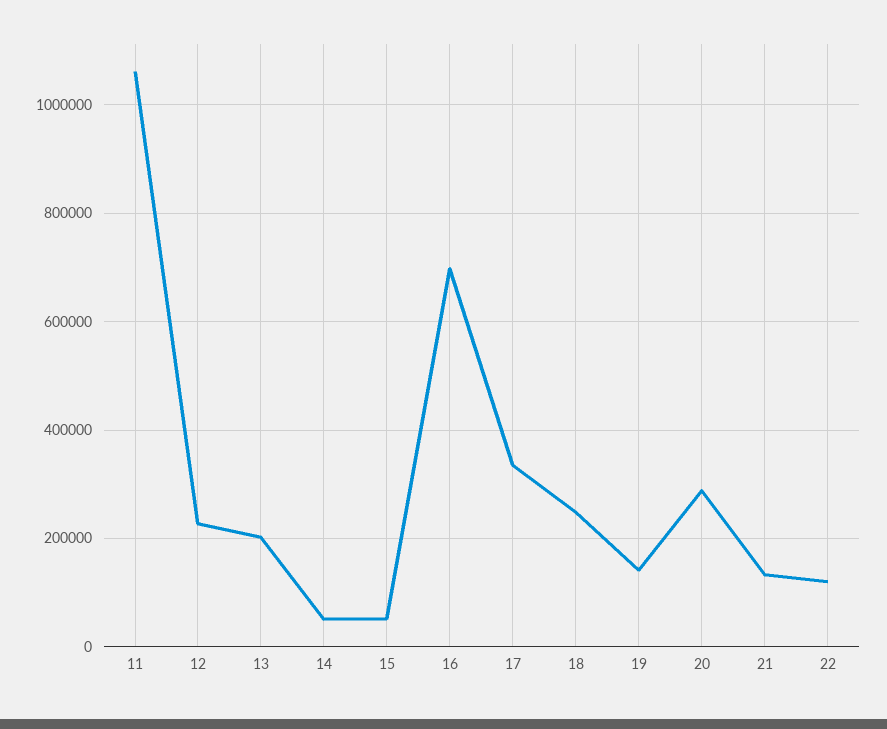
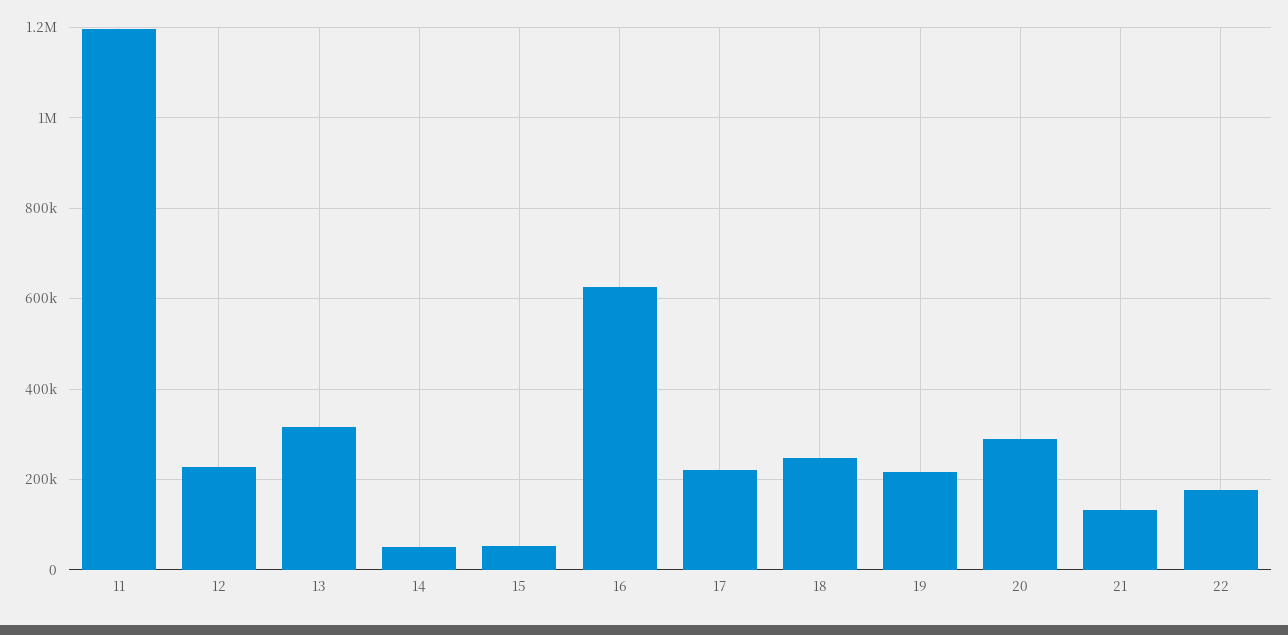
  {
-   "11": 1060000,
+   "11": 1200000,
    "12": 220000,
-   "13": 200000,
+   "13": 320000,
    "14": 60000,
    "15": 60000,
-   "16": 700000,
+   "16": 620000,
-   "17": 340000,
+   "17": 220000,
    "18": 240000,
-   "19": 140000,
+   "19": 220000,
    "20": 280000,
    "21": 140000,
-   "22": 120000
+   "22": 180000
  }

